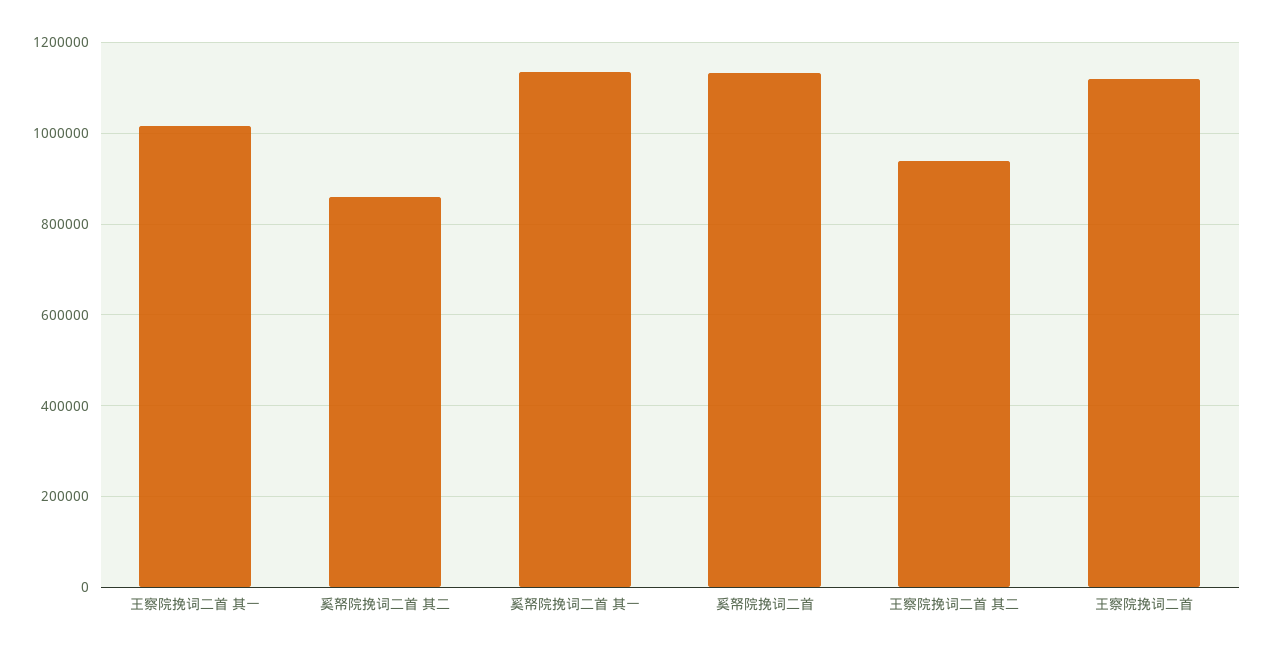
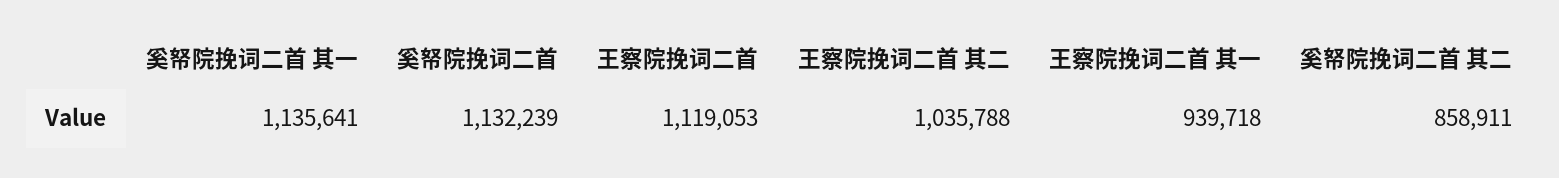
  {
-   "王察院挽词二首 其一": 1020000,
+   "王察院挽词二首 其一": 939718,
    "奚帑院挽词二首 其二": 858911,
    "奚帑院挽词二首 其一": 1135641,
    "奚帑院挽词二首": 1132239,
-   "王察院挽词二首 其二": 940000,
+   "王察院挽词二首 其二": 1035788,
    "王察院挽词二首": 1119053
  }

